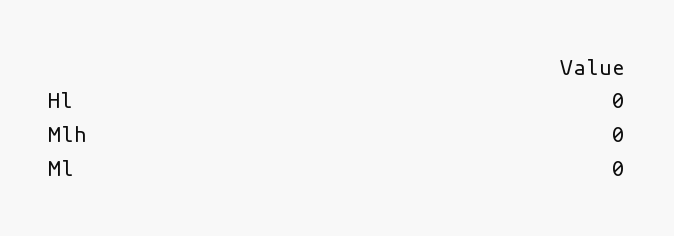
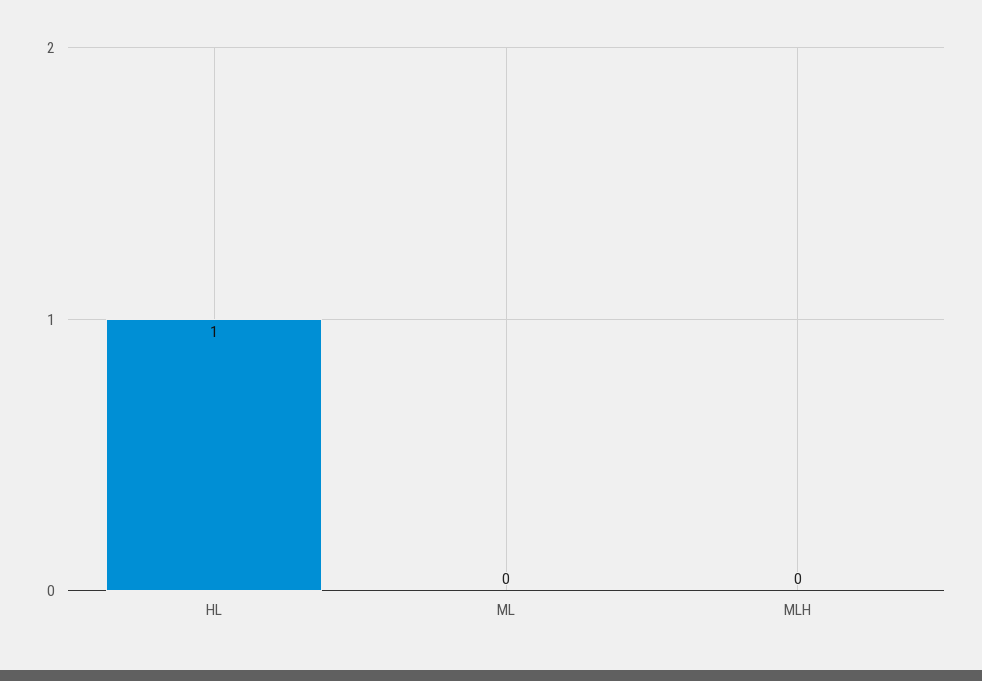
  {
-   "Hl": 0,
+   "Hl": 1,
    "Mlh": 0,
    "Ml": 0
  }

